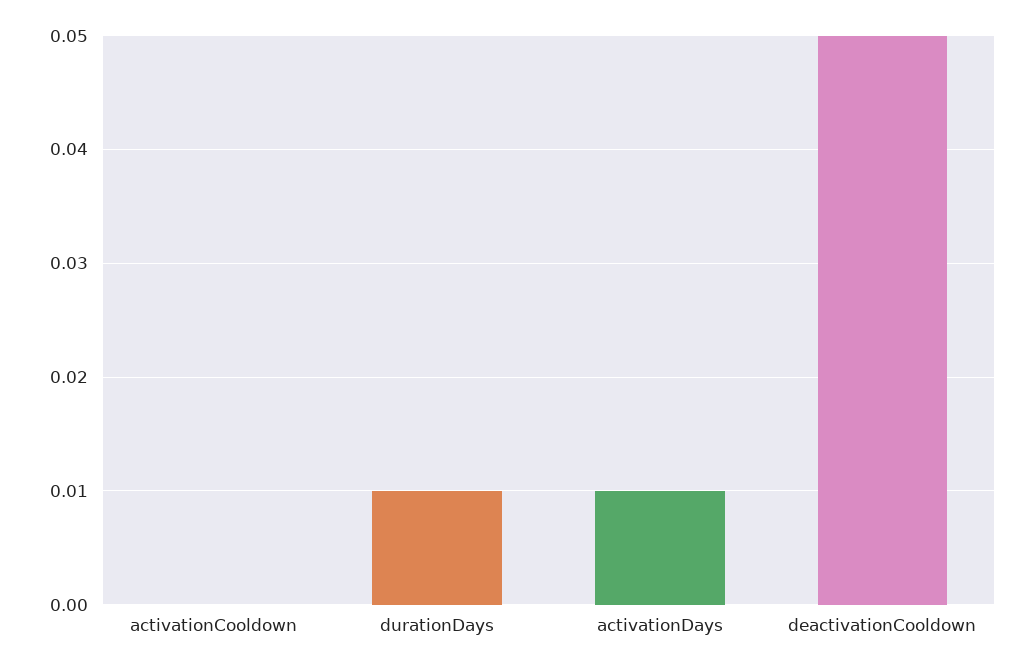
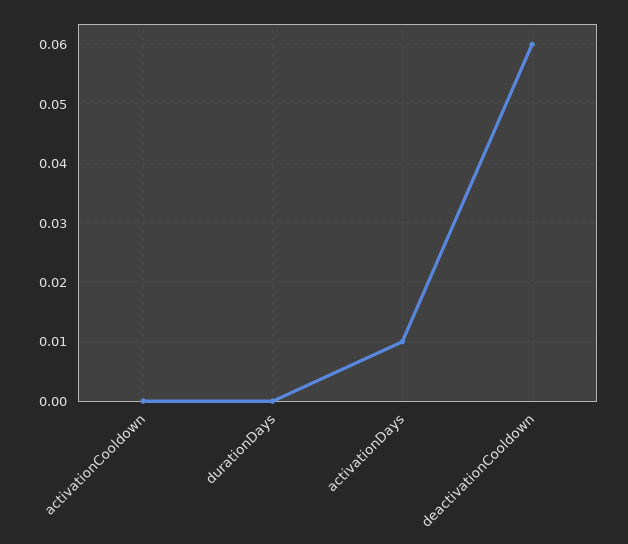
  {
    "activationCooldown": 0,
-   "durationDays": 0.01,
+   "durationDays": 0,
    "activationDays": 0.01,
-   "deactivationCooldown": 0.05
+   "deactivationCooldown": 0.06
  }

